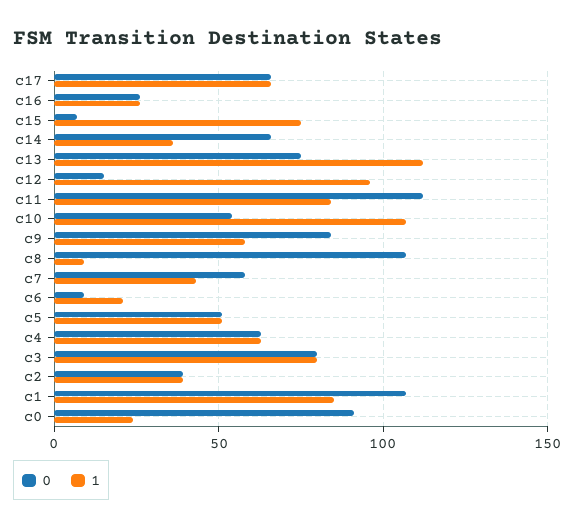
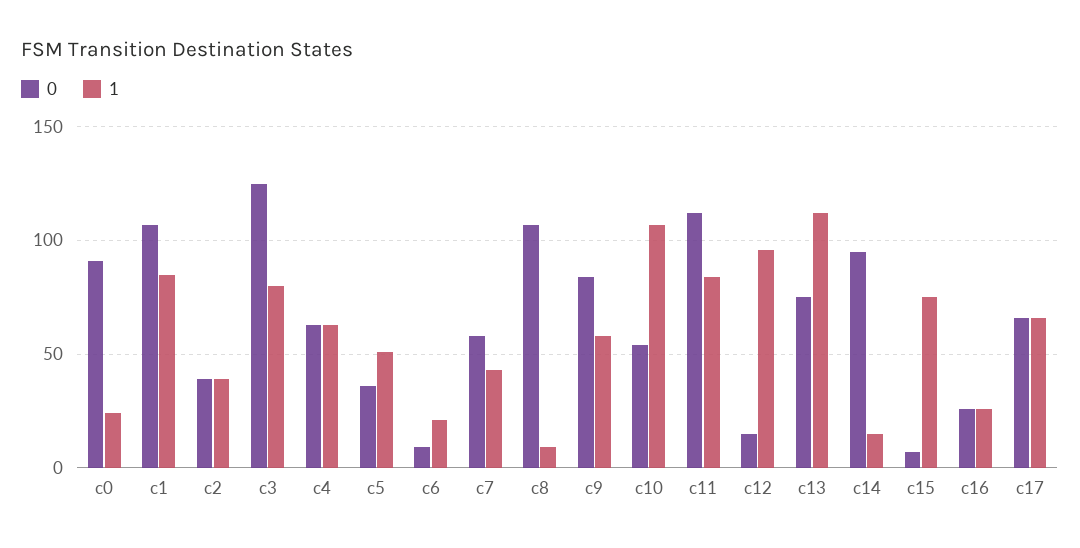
  {
    "0": {
      "c17": 65,
      "c16": 25,
      "c15": 5,
-     "c14": 65,
+     "c14": 95,
      "c13": 75,
      "c12": 15,
      "c11": 110,
      "c10": 55,
      "c9": 85,
      "c8": 105,
      "c7": 60,
      "c6": 10,
-     "c5": 50,
+     "c5": 35,
      "c4": 65,
-     "c3": 80,
+     "c3": 125,
      "c2": 40,
      "c1": 105,
      "c0": 90
    },
    "1": {
      "c17": 65,
      "c16": 25,
      "c15": 75,
-     "c14": 35,
+     "c14": 15,
      "c13": 110,
      "c12": 95,
      "c11": 85,
      "c10": 105,
      "c9": 60,
      "c8": 10,
      "c7": 45,
      "c6": 20,
      "c5": 50,
      "c4": 65,
      "c3": 80,
      "c2": 40,
      "c1": 85,
      "c0": 25
    }
  }

